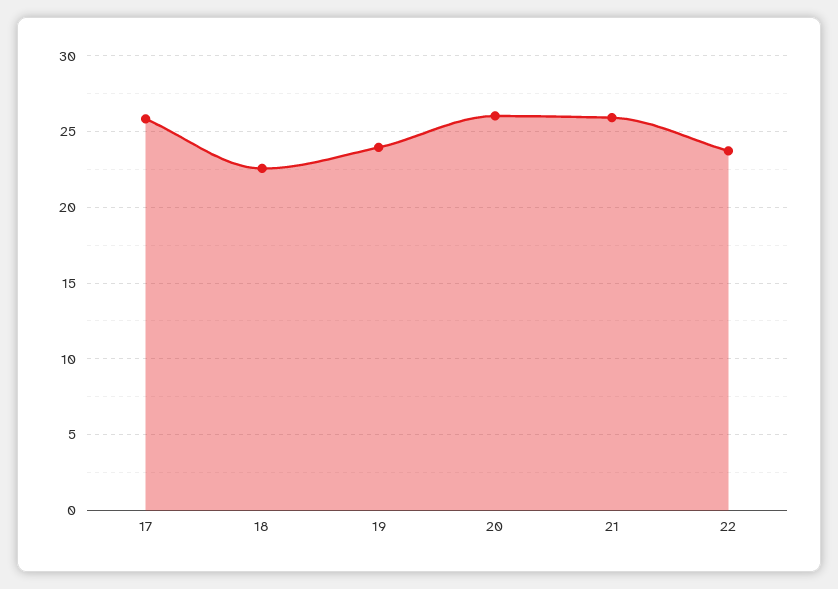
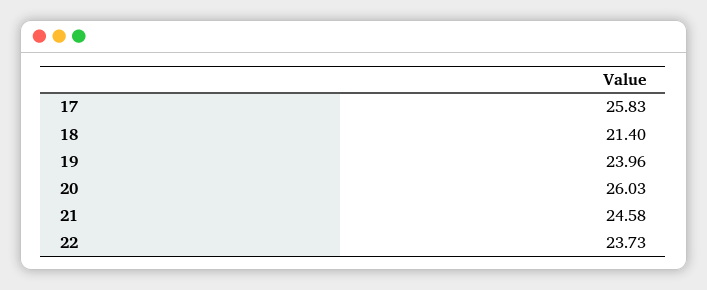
  {
    "17": 25.83,
-   "18": 22.5,
+   "18": 21.4,
    "19": 23.96,
    "20": 26.03,
-   "21": 26,
+   "21": 24.58,
    "22": 23.73
  }

